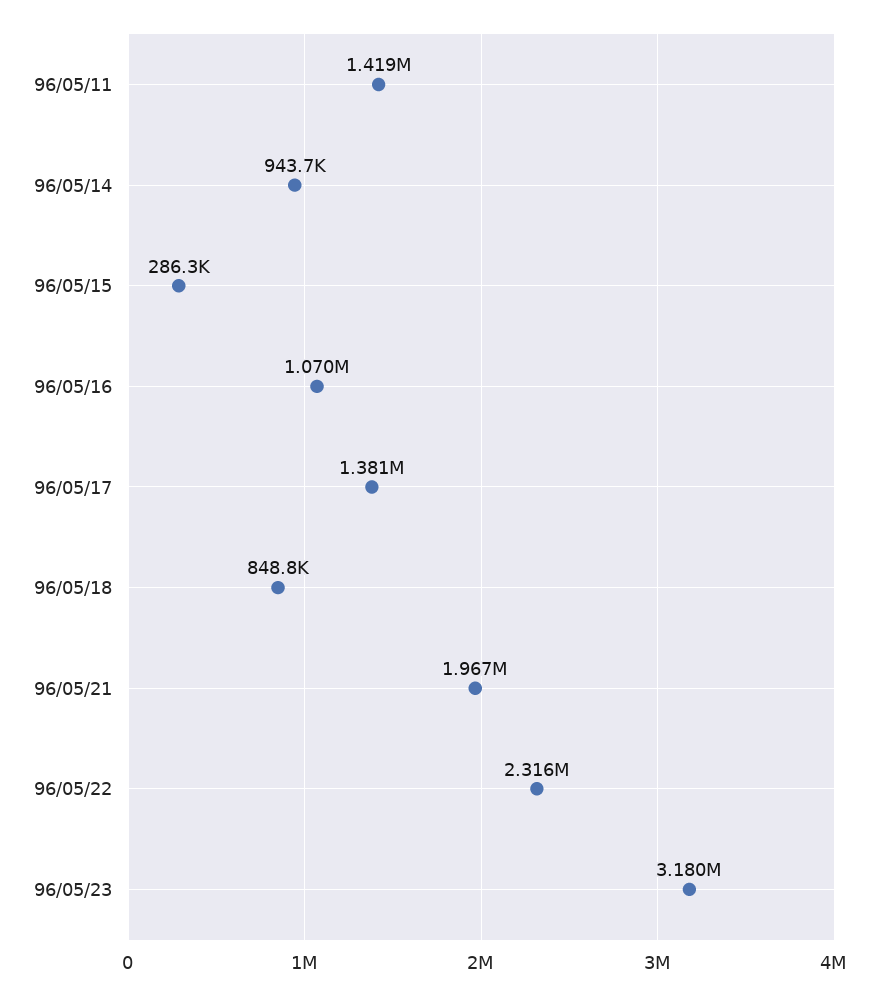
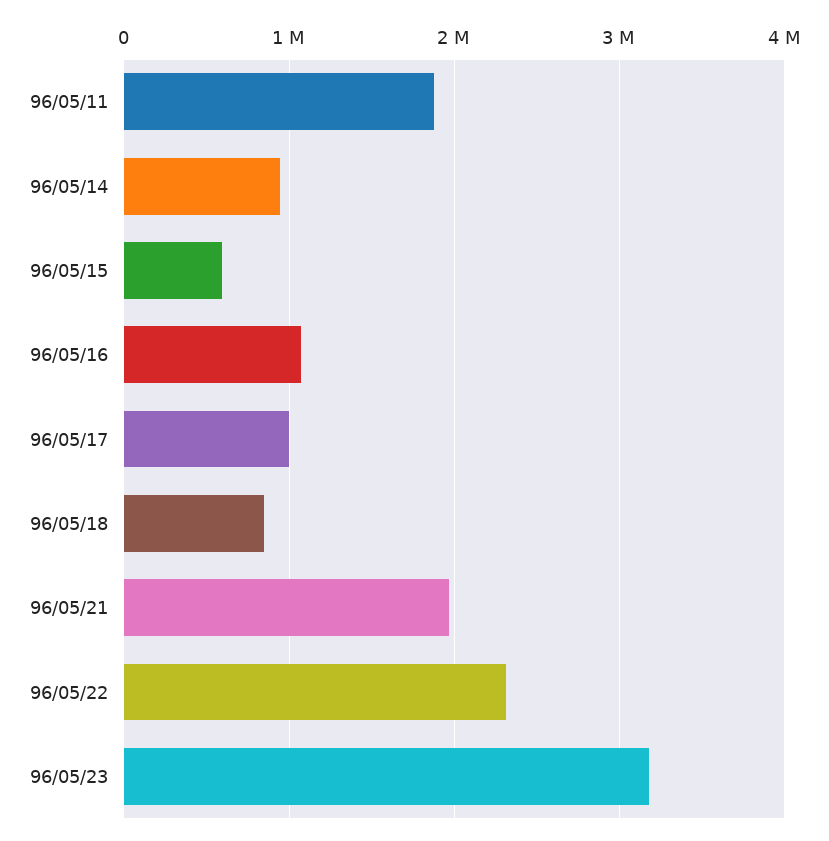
  {
-   "96/05/11": 1419000,
+   "96/05/11": 1900000,
    "96/05/14": 943700,
-   "96/05/15": 286300,
+   "96/05/15": 600000,
    "96/05/16": 1070000,
-   "96/05/17": 1381000,
+   "96/05/17": 1000000,
    "96/05/18": 848800,
    "96/05/21": 1967000,
    "96/05/22": 2316000,
    "96/05/23": 3180000
  }

